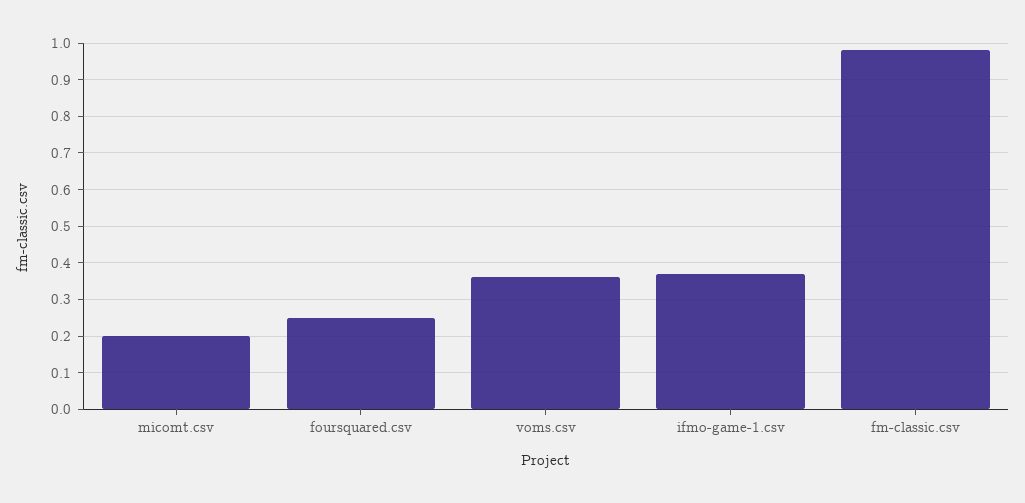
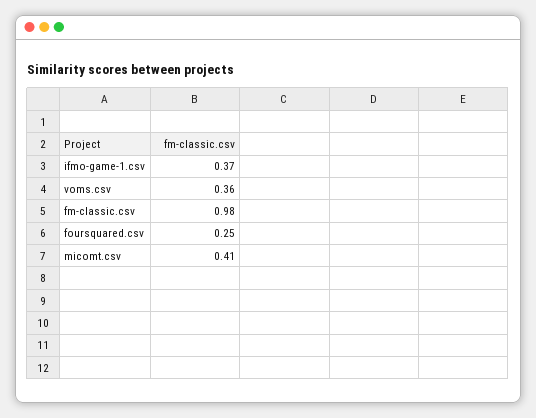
  {
-   "micomt.csv": 0.2,
+   "micomt.csv": 0.41,
    "foursquared.csv": 0.25,
    "voms.csv": 0.36,
    "ifmo-game-1.csv": 0.37,
    "fm-classic.csv": 0.98
  }

